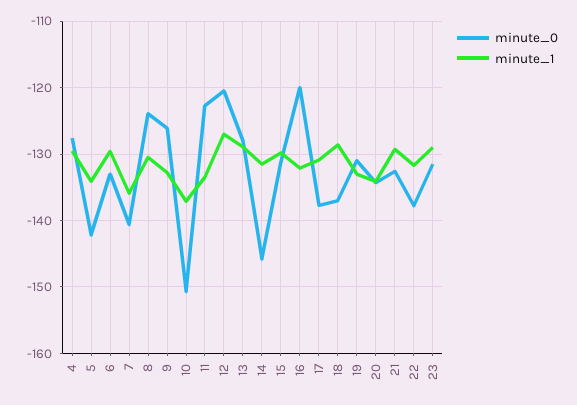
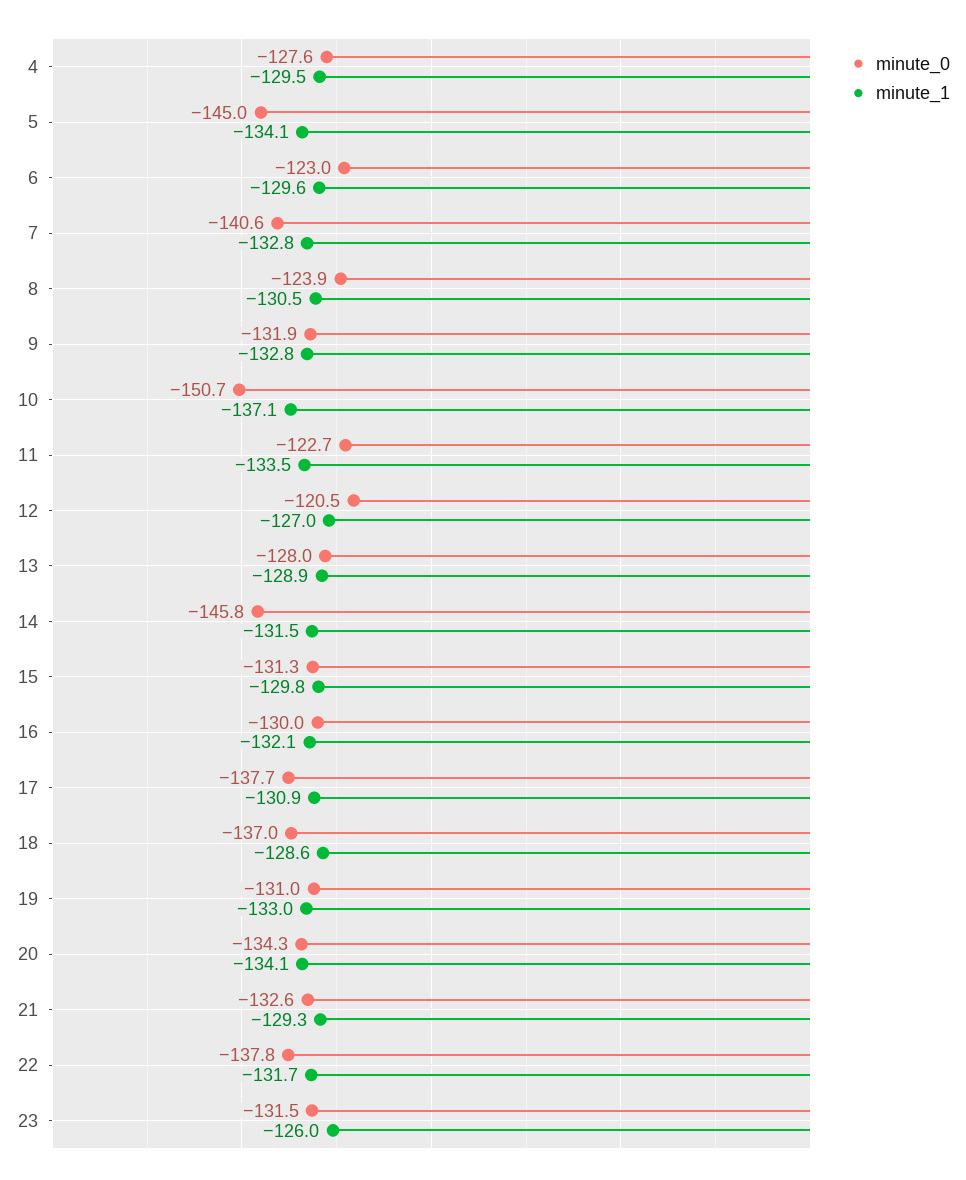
  {
    "minute_0": {
      "4": -127.6,
-     "5": -142,
+     "5": -145,
-     "6": -133,
+     "6": -123,
      "7": -140.6,
      "8": -123.9,
-     "9": -126,
+     "9": -131.9,
      "10": -150.7,
      "11": -122.7,
      "12": -120.5,
      "13": -128,
      "14": -145.8,
      "15": -131.3,
-     "16": -120,
+     "16": -130,
      "17": -137.7,
      "18": -137,
      "19": -131,
      "20": -134.3,
      "21": -132.6,
      "22": -137.8,
      "23": -131.5
    },
    "minute_1": {
      "4": -129.5,
      "5": -134.1,
      "6": -129.6,
-     "7": -136,
+     "7": -132.8,
      "8": -130.5,
      "9": -132.8,
      "10": -137.1,
      "11": -133.5,
      "12": -127,
      "13": -128.9,
      "14": -131.5,
      "15": -129.8,
      "16": -132.1,
      "17": -130.9,
      "18": -128.6,
      "19": -133,
      "20": -134.1,
      "21": -129.3,
      "22": -131.7,
-     "23": -129
+     "23": -126
    }
  }

